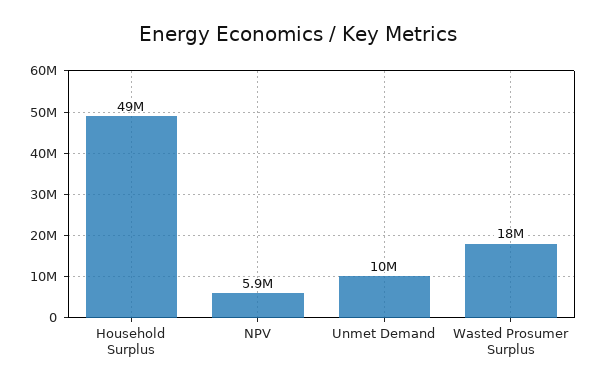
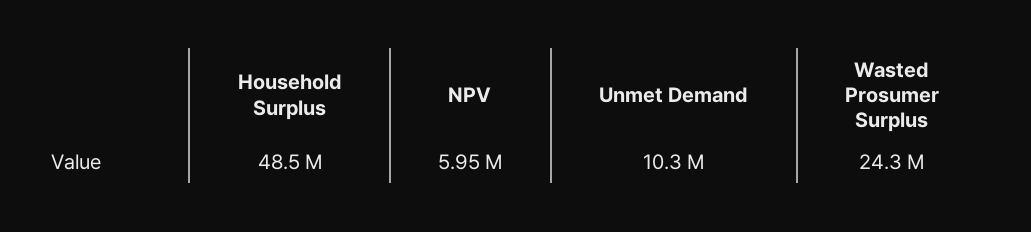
  {
    "Household Surplus": 48500000,
    "NPV": 5950000,
    "Unmet Demand": 10300000,
-   "Wasted Prosumer Surplus": 18000000
+   "Wasted Prosumer Surplus": 24300000
  }

